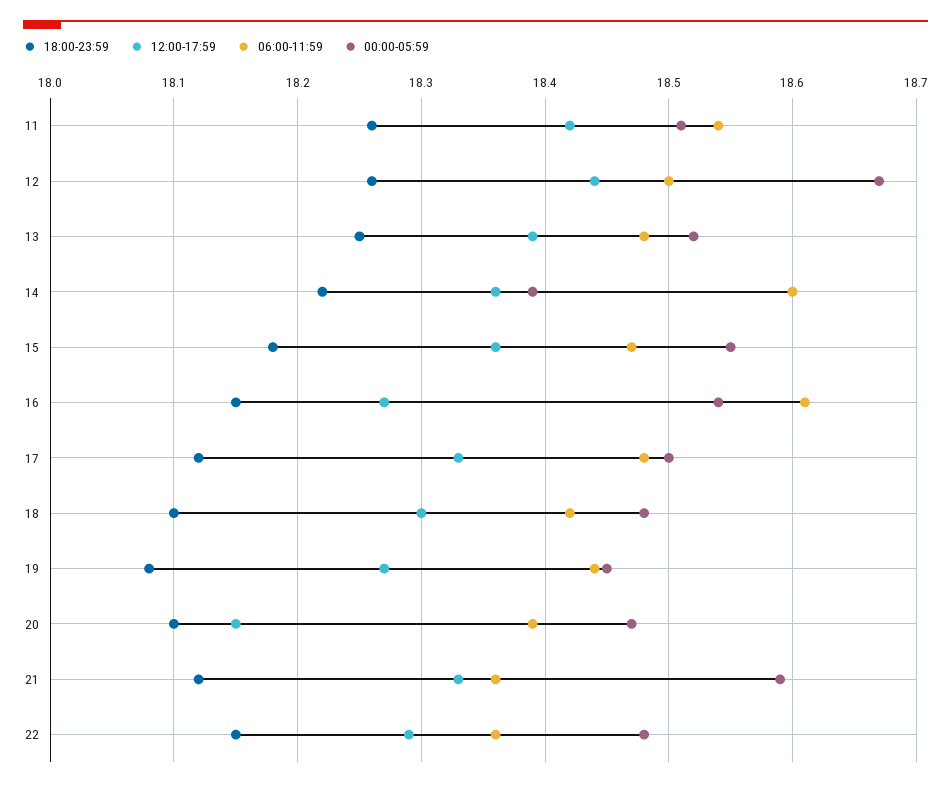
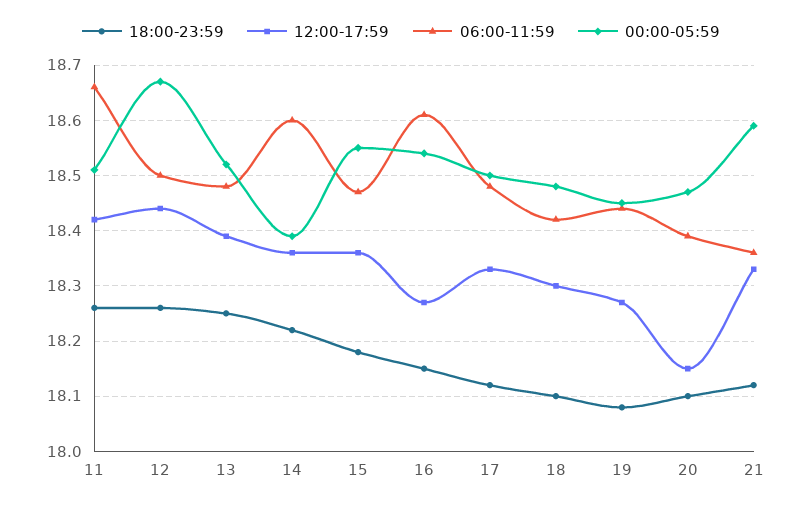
  {
    "18:00-23:59": {
      "11": 18.26,
      "12": 18.26,
      "13": 18.25,
      "14": 18.22,
      "15": 18.18,
      "16": 18.15,
      "17": 18.12,
      "18": 18.1,
      "19": 18.08,
      "20": 18.1,
-     "21": 18.12,
+     "21": 18.12
-     "22": 18.15
    },
    "12:00-17:59": {
      "11": 18.42,
      "12": 18.44,
      "13": 18.39,
      "14": 18.36,
      "15": 18.36,
      "16": 18.27,
      "17": 18.33,
      "18": 18.3,
      "19": 18.27,
      "20": 18.15,
-     "21": 18.33,
+     "21": 18.33
-     "22": 18.29
    },
    "06:00-11:59": {
-     "11": 18.54,
+     "11": 18.65,
      "12": 18.5,
      "13": 18.48,
      "14": 18.6,
      "15": 18.47,
      "16": 18.61,
      "17": 18.48,
      "18": 18.42,
      "19": 18.44,
      "20": 18.39,
-     "21": 18.36,
+     "21": 18.36
-     "22": 18.36
    },
    "00:00-05:59": {
      "11": 18.51,
      "12": 18.67,
      "13": 18.52,
      "14": 18.39,
      "15": 18.55,
      "16": 18.54,
      "17": 18.5,
      "18": 18.48,
      "19": 18.45,
      "20": 18.47,
-     "21": 18.59,
+     "21": 18.59
-     "22": 18.48
    }
  }

